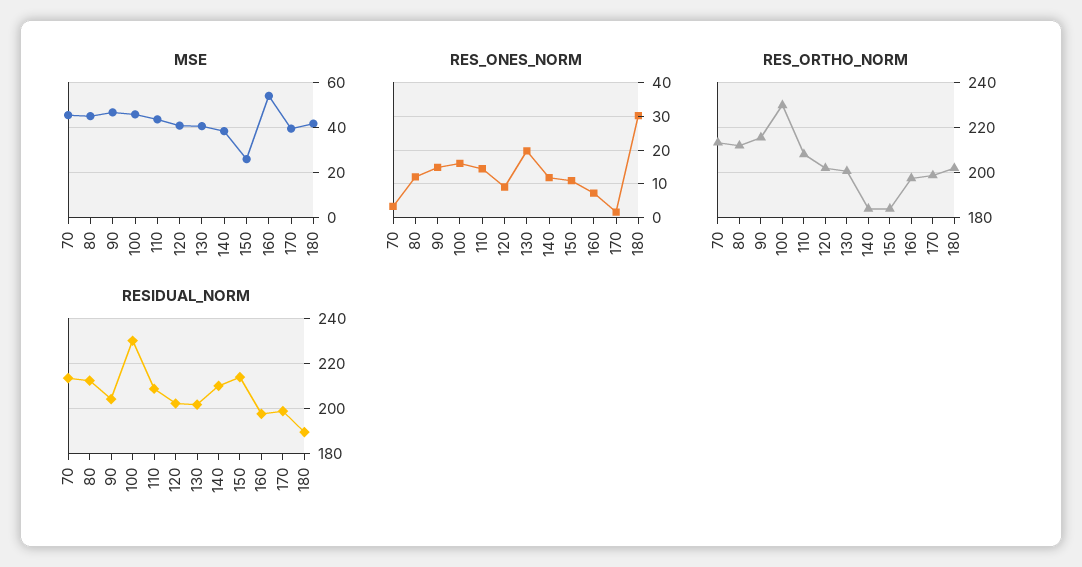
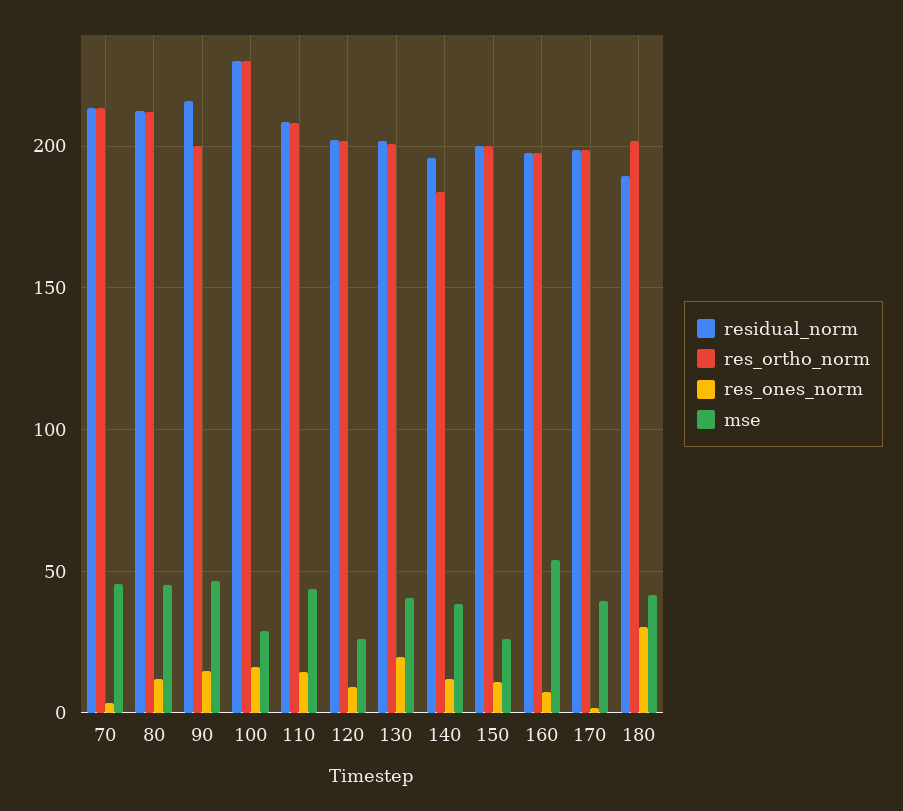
  {
    "MSE": {
      "70": 45,
      "80": 45,
      "90": 45,
-     "100": 45,
+     "100": 30,
      "110": 45,
-     "120": 40,
+     "120": 25,
      "130": 40,
      "140": 40,
      "150": 25,
      "160": 55,
      "170": 40,
      "180": 40
    },
    "RES_ONES_NORM": {
      "70": 4,
      "80": 12,
      "90": 14,
      "100": 16,
      "110": 14,
      "120": 10,
      "130": 20,
      "140": 12,
      "150": 12,
      "160": 8,
      "170": 2,
      "180": 30
    },
    "RES_ORTHO_NORM": {
      "70": 215,
      "80": 210,
-     "90": 215,
+     "90": 200,
      "100": 230,
      "110": 210,
      "120": 200,
      "130": 200,
      "140": 185,
-     "150": 185,
+     "150": 200,
      "160": 200,
      "170": 200,
      "180": 200
    },
    "RESIDUAL_NORM": {
      "70": 215,
      "80": 210,
-     "90": 205,
+     "90": 215,
      "100": 230,
      "110": 210,
      "120": 200,
      "130": 200,
-     "140": 210,
+     "140": 195,
-     "150": 215,
+     "150": 200,
      "160": 200,
      "170": 200,
      "180": 190
    }
  }

